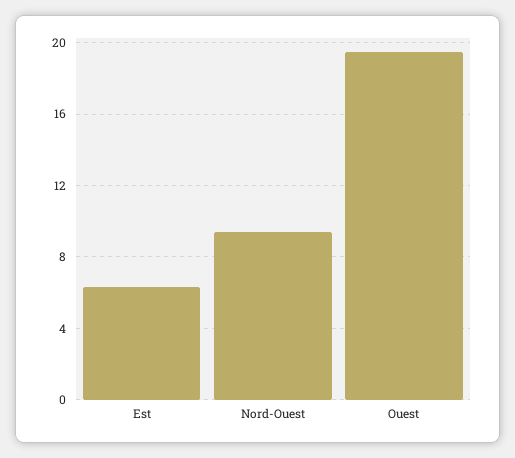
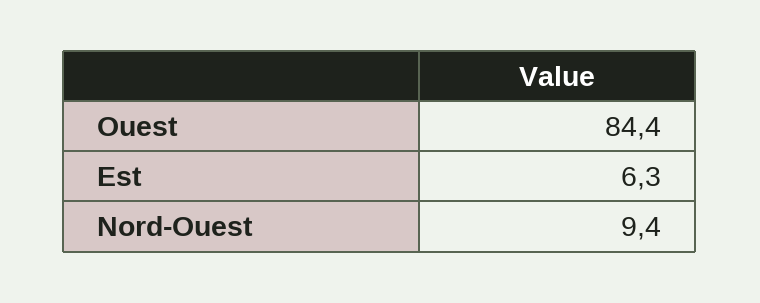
  {
    "Est": 6.3,
    "Nord-Ouest": 9.4,
-   "Ouest": 19.5
+   "Ouest": 84.4
  }

